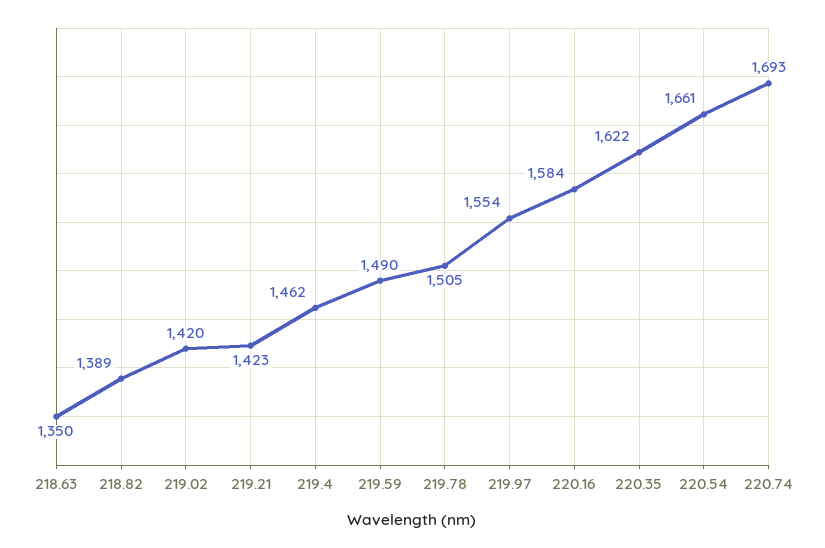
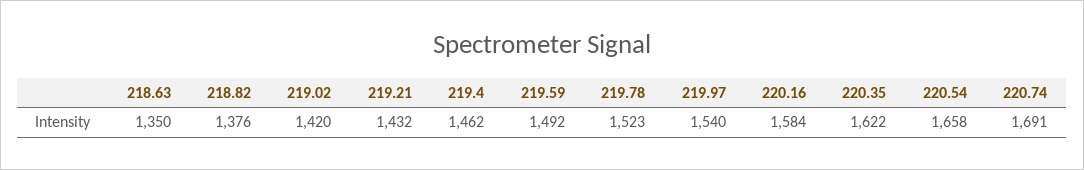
  {
    "218.63": 1350,
-   "218.82": 1389,
+   "218.82": 1376,
    "219.02": 1420,
-   "219.21": 1423,
+   "219.21": 1432,
    "219.4": 1462,
-   "219.59": 1490,
+   "219.59": 1492,
-   "219.78": 1505,
+   "219.78": 1523,
-   "219.97": 1554,
+   "219.97": 1540,
    "220.16": 1584,
    "220.35": 1622,
-   "220.54": 1661,
+   "220.54": 1658,
-   "220.74": 1693
+   "220.74": 1691
  }

